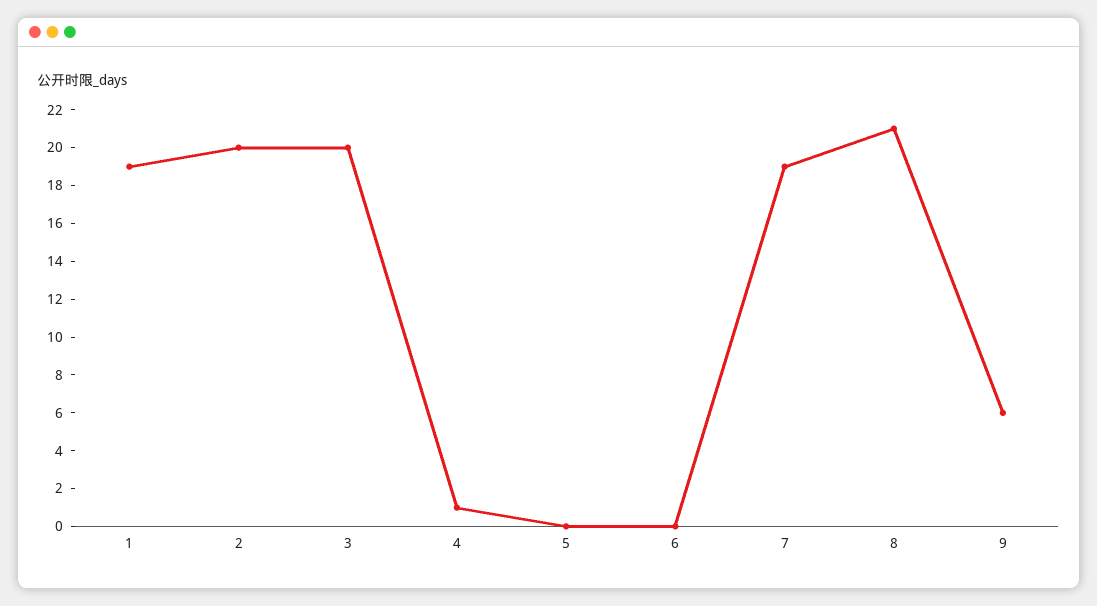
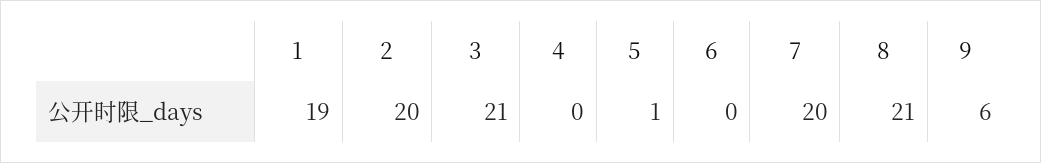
  {
    "1": 19,
    "2": 20,
-   "3": 20,
+   "3": 21,
-   "4": 1,
+   "4": 0,
-   "5": 0,
+   "5": 1,
    "6": 0,
-   "7": 19,
+   "7": 20,
    "8": 21,
    "9": 6
  }

